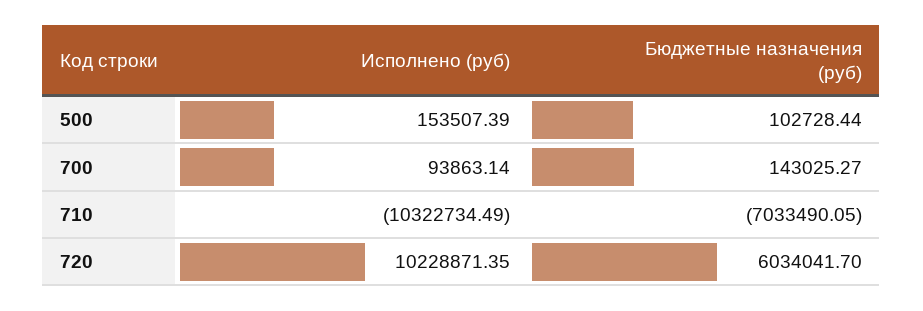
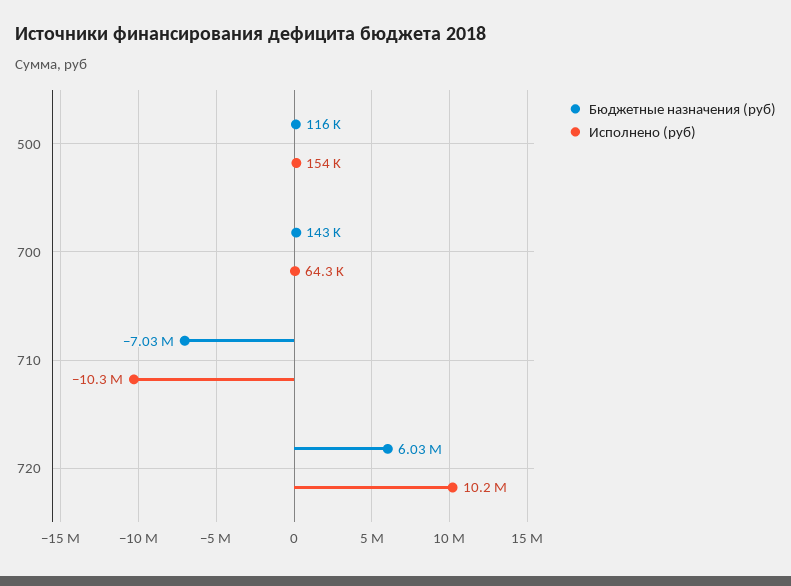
  {
    "Исполнено (руб)": {
      "500": 153507.39,
-     "700": 93863.14,
+     "700": 64300,
      "710": -10322734.49,
      "720": 10228871.35
    },
    "Бюджетные назначения (руб)": {
-     "500": 102728.44,
+     "500": 116000,
      "700": 143025.27,
      "710": -7033490.05,
      "720": 6034041.7
    }
  }

